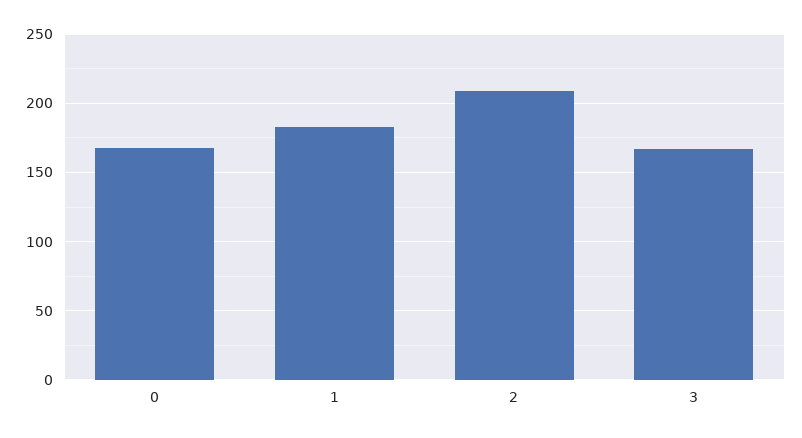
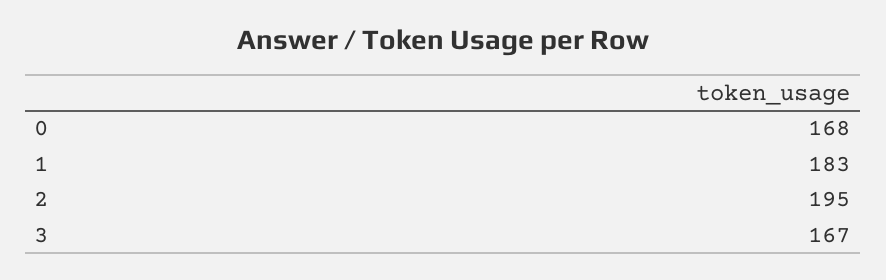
  {
    "0": 168,
    "1": 183,
-   "2": 210,
+   "2": 195,
    "3": 167
  }

